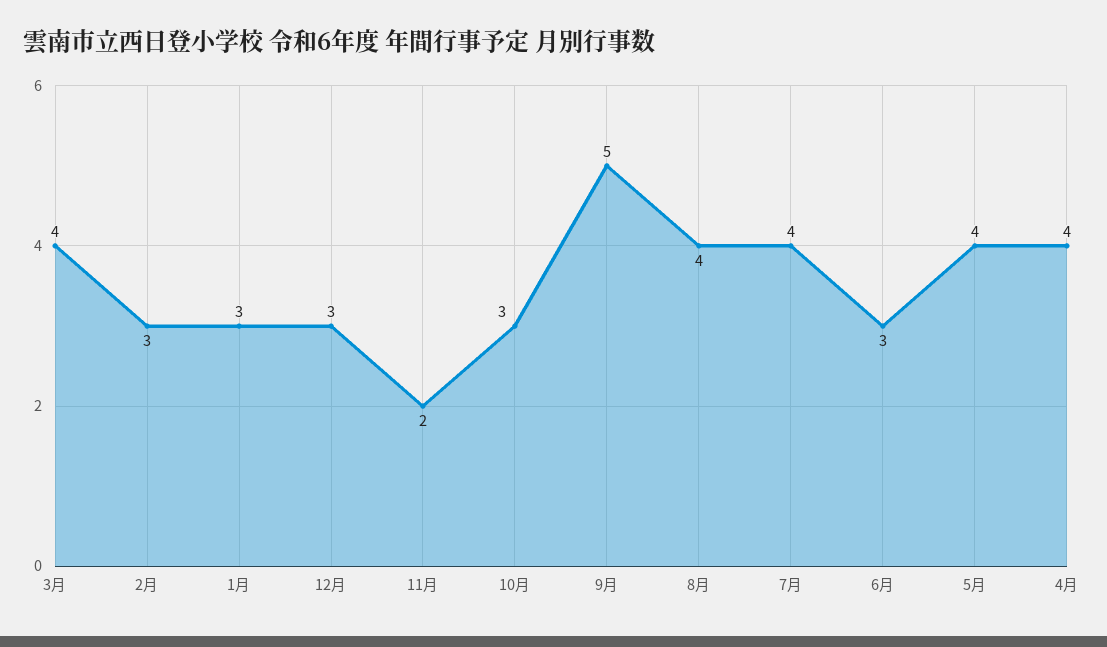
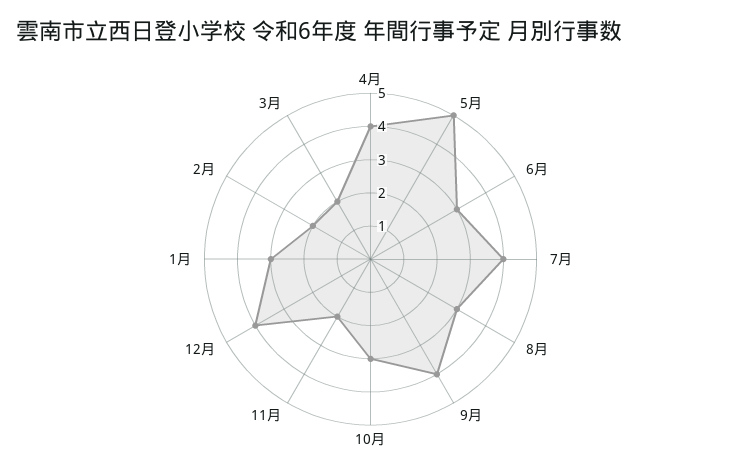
  {
-   "3月": 4,
+   "3月": 2,
-   "2月": 3,
+   "2月": 2,
    "1月": 3,
-   "12月": 3,
+   "12月": 4,
    "11月": 2,
    "10月": 3,
-   "9月": 5,
+   "9月": 4,
-   "8月": 4,
+   "8月": 3,
    "7月": 4,
    "6月": 3,
-   "5月": 4,
+   "5月": 5,
    "4月": 4
  }

